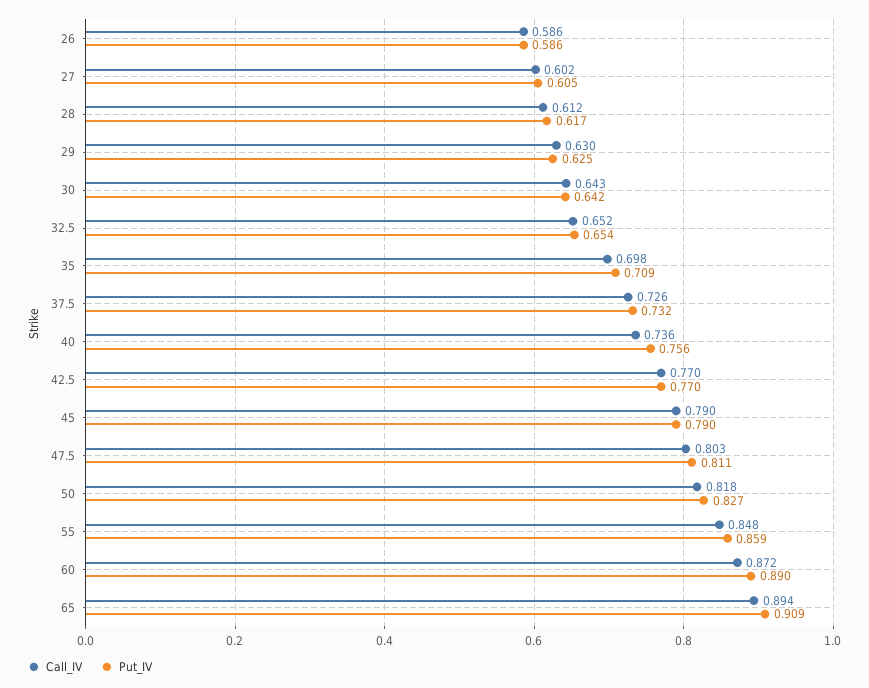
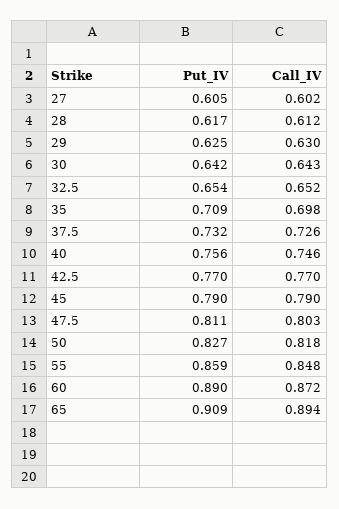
  {
    "Call_IV": {
-     "26": 0.586,
      "27": 0.602,
      "28": 0.612,
      "29": 0.63,
      "30": 0.643,
      "32.5": 0.652,
      "35": 0.698,
      "37.5": 0.726,
-     "40": 0.736,
+     "40": 0.746,
      "42.5": 0.77,
      "45": 0.79,
      "47.5": 0.803,
      "50": 0.818,
      "55": 0.848,
      "60": 0.872,
      "65": 0.894
    },
    "Put_IV": {
-     "26": 0.586,
      "27": 0.605,
      "28": 0.617,
      "29": 0.625,
      "30": 0.642,
      "32.5": 0.654,
      "35": 0.709,
      "37.5": 0.732,
      "40": 0.756,
      "42.5": 0.77,
      "45": 0.79,
      "47.5": 0.811,
      "50": 0.827,
      "55": 0.859,
      "60": 0.89,
      "65": 0.909
    }
  }

